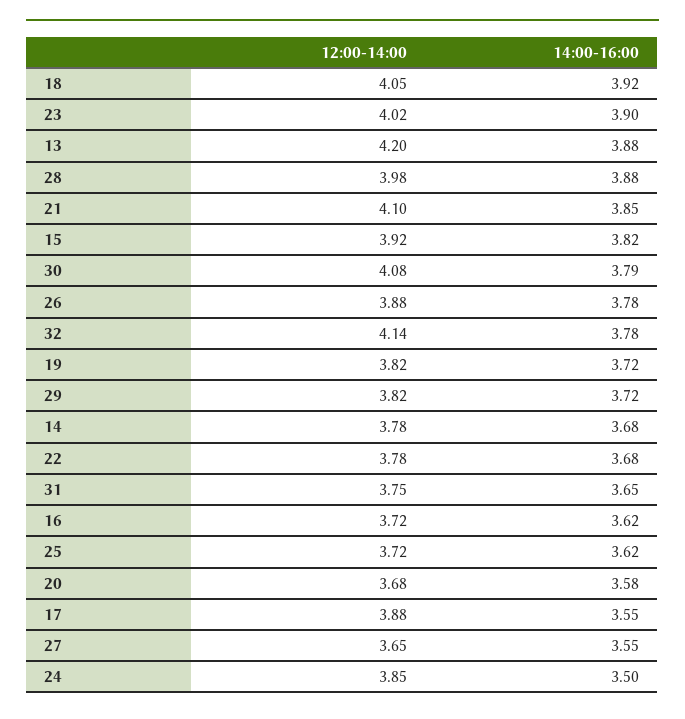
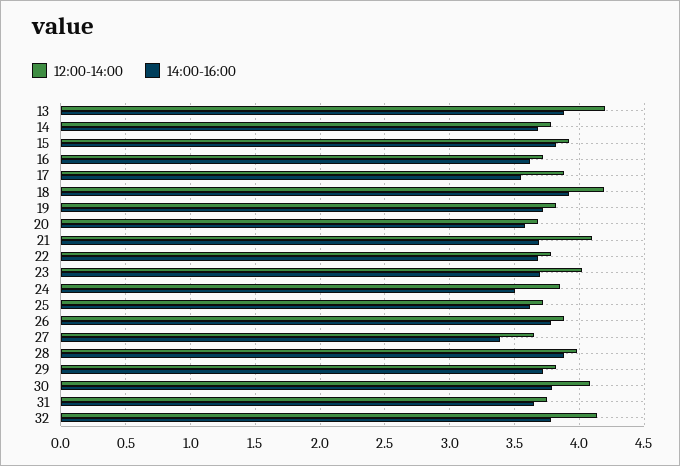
  {
    "12:00-14:00": {
-     "18": 4.05,
+     "18": 4.2,
      "23": 4.02,
      "13": 4.2,
      "28": 3.98,
      "21": 4.1,
      "15": 3.92,
      "30": 4.08,
      "26": 3.88,
      "32": 4.14,
      "19": 3.82,
      "29": 3.82,
      "14": 3.78,
      "22": 3.78,
      "31": 3.75,
      "16": 3.72,
      "25": 3.72,
      "20": 3.68,
      "17": 3.88,
      "27": 3.65,
      "24": 3.85
    },
    "14:00-16:00": {
      "18": 3.92,
-     "23": 3.9,
+     "23": 3.7,
      "13": 3.88,
      "28": 3.88,
-     "21": 3.85,
+     "21": 3.7,
      "15": 3.82,
      "30": 3.79,
      "26": 3.78,
      "32": 3.78,
      "19": 3.72,
      "29": 3.72,
      "14": 3.68,
      "22": 3.68,
      "31": 3.65,
      "16": 3.62,
      "25": 3.62,
      "20": 3.58,
      "17": 3.55,
-     "27": 3.55,
+     "27": 3.4,
      "24": 3.5
    }
  }

